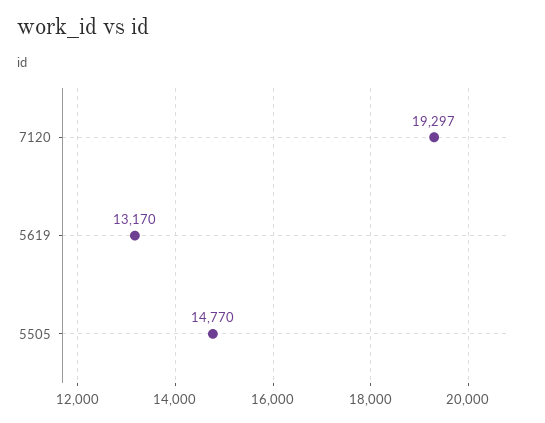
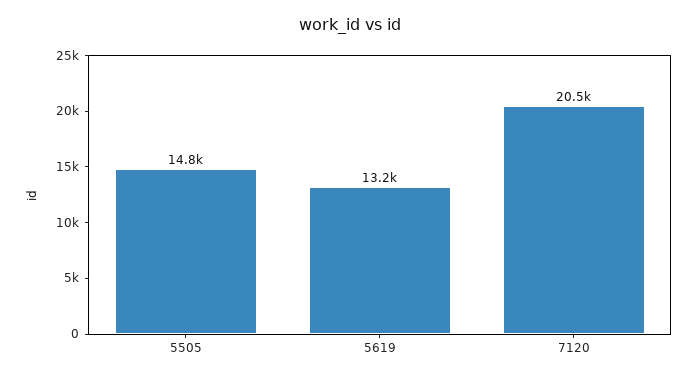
  {
-   "7120": 19297,
+   "7120": 20500,
    "5619": 13170,
    "5505": 14770
  }

